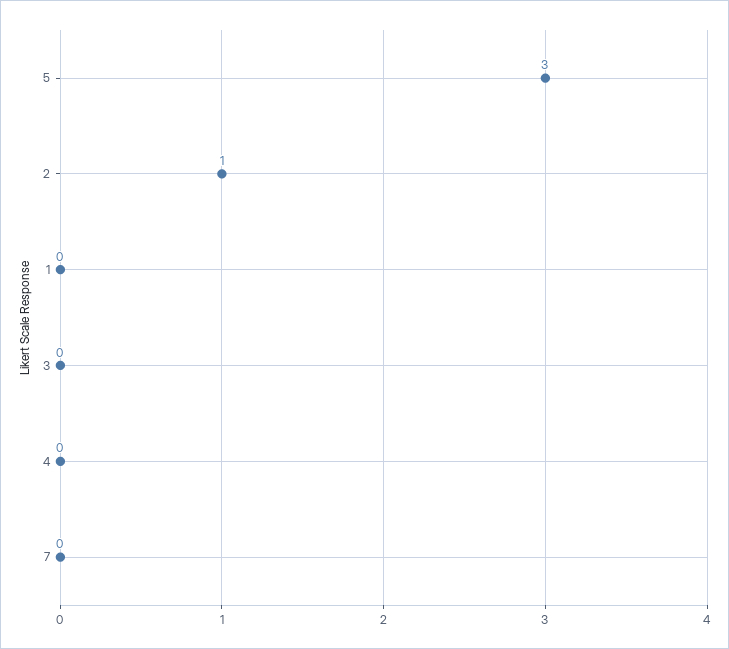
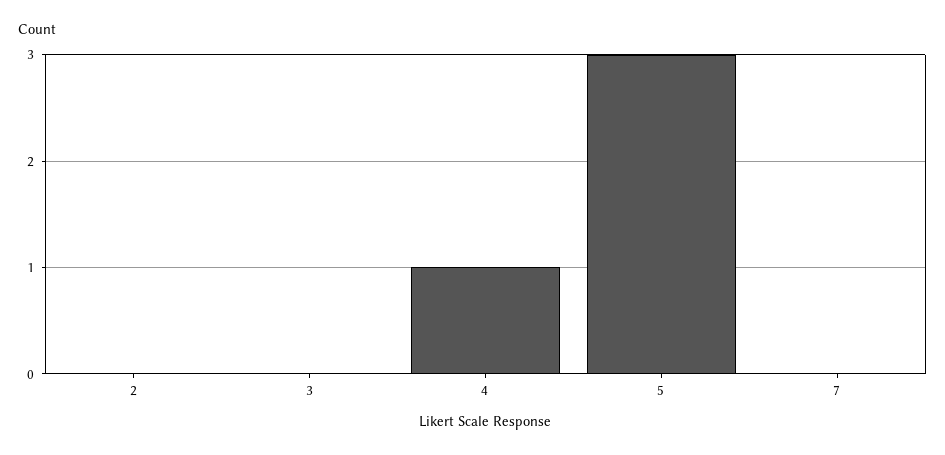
  {
    "5": 3,
-   "2": 1,
+   "2": 0,
-   "1": 0,
    "3": 0,
-   "4": 0,
+   "4": 1,
    "7": 0
  }

